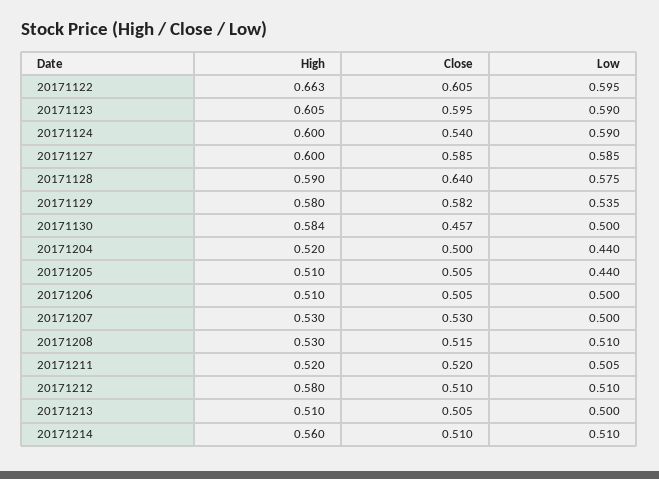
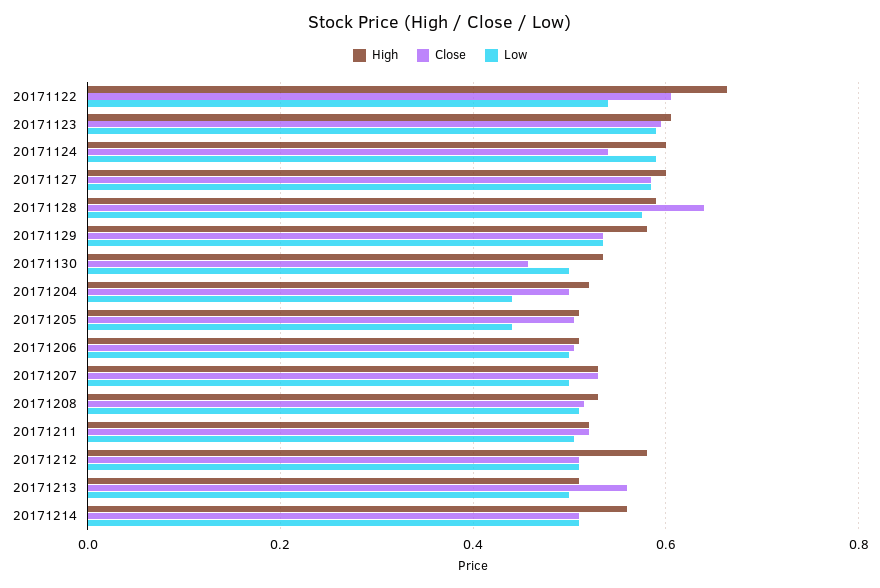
  {
    "High": {
      "20171122": 0.663,
      "20171123": 0.605,
      "20171124": 0.6,
      "20171127": 0.6,
      "20171128": 0.59,
      "20171129": 0.58,
-     "20171130": 0.584,
+     "20171130": 0.54,
      "20171204": 0.52,
      "20171205": 0.51,
      "20171206": 0.51,
      "20171207": 0.53,
      "20171208": 0.53,
      "20171211": 0.52,
      "20171212": 0.58,
      "20171213": 0.51,
      "20171214": 0.56
    },
    "Close": {
      "20171122": 0.605,
      "20171123": 0.595,
      "20171124": 0.54,
      "20171127": 0.585,
      "20171128": 0.64,
-     "20171129": 0.582,
+     "20171129": 0.54,
      "20171130": 0.457,
      "20171204": 0.5,
      "20171205": 0.505,
      "20171206": 0.505,
      "20171207": 0.53,
      "20171208": 0.515,
      "20171211": 0.52,
      "20171212": 0.51,
-     "20171213": 0.505,
+     "20171213": 0.56,
      "20171214": 0.51
    },
    "Low": {
-     "20171122": 0.595,
+     "20171122": 0.54,
      "20171123": 0.59,
      "20171124": 0.59,
      "20171127": 0.585,
      "20171128": 0.575,
      "20171129": 0.535,
      "20171130": 0.5,
      "20171204": 0.44,
      "20171205": 0.44,
      "20171206": 0.5,
      "20171207": 0.5,
      "20171208": 0.51,
      "20171211": 0.505,
      "20171212": 0.51,
      "20171213": 0.5,
      "20171214": 0.51
    }
  }

